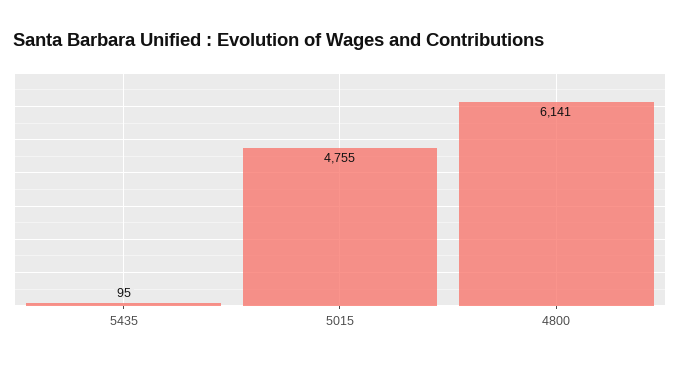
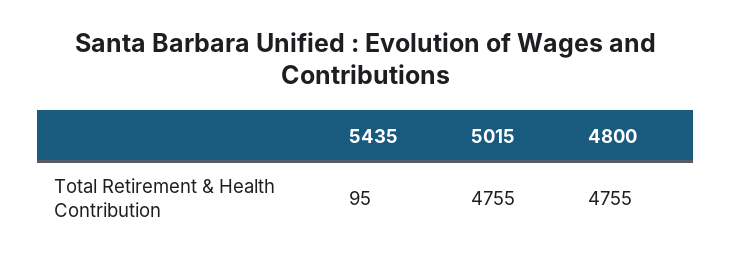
  {
    "5435": 95,
    "5015": 4755,
-   "4800": 6141
+   "4800": 4755
  }

